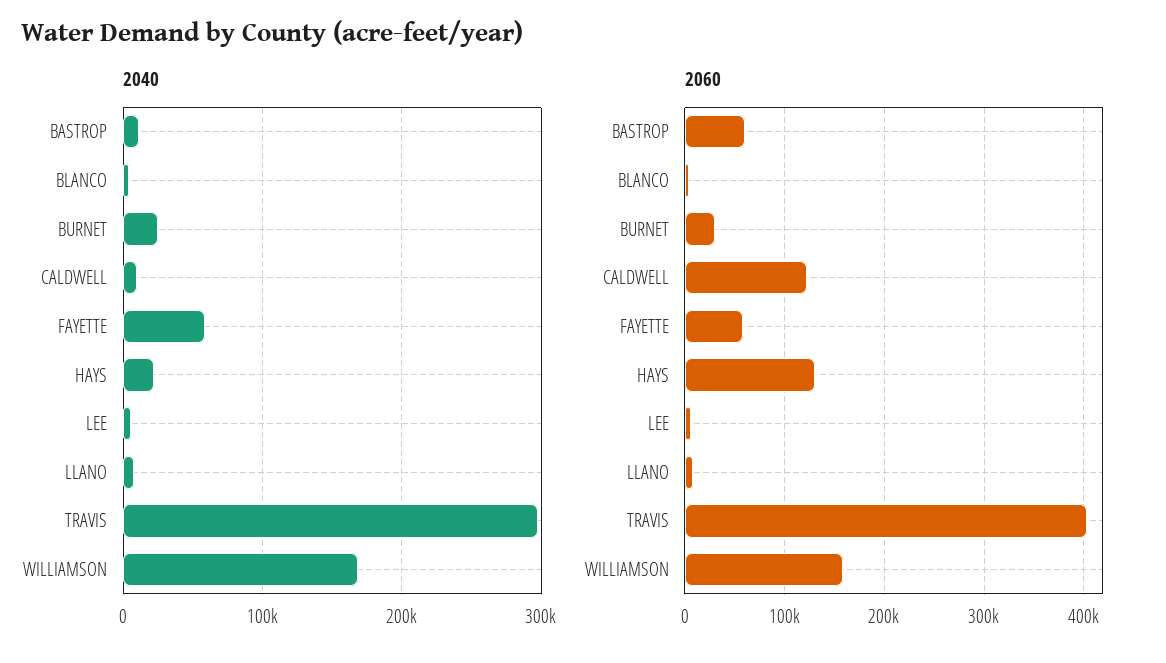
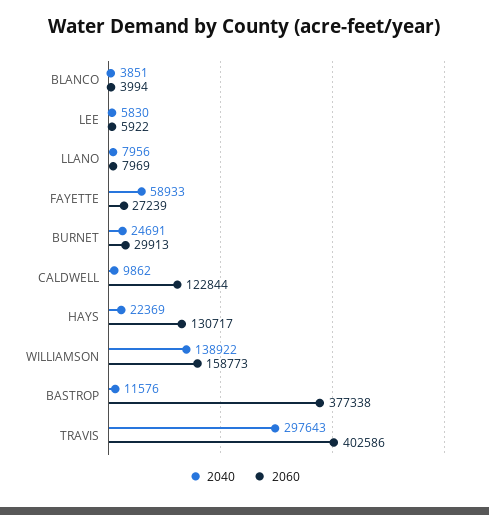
  {
    "2040": {
      "BASTROP": 11576,
      "BLANCO": 3851,
      "BURNET": 24691,
      "CALDWELL": 9862,
      "FAYETTE": 58933,
      "HAYS": 22369,
      "LEE": 5830,
      "LLANO": 7956,
      "TRAVIS": 297643,
-     "WILLIAMSON": 170000
+     "WILLIAMSON": 138922
    },
    "2060": {
-     "BASTROP": 60000,
+     "BASTROP": 377338,
      "BLANCO": 3994,
      "BURNET": 29913,
      "CALDWELL": 122844,
-     "FAYETTE": 60000,
+     "FAYETTE": 27239,
      "HAYS": 130717,
      "LEE": 5922,
      "LLANO": 7969,
      "TRAVIS": 402586,
      "WILLIAMSON": 158773
    }
  }

